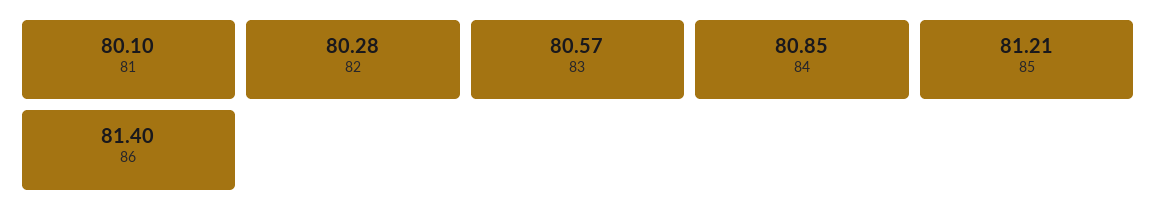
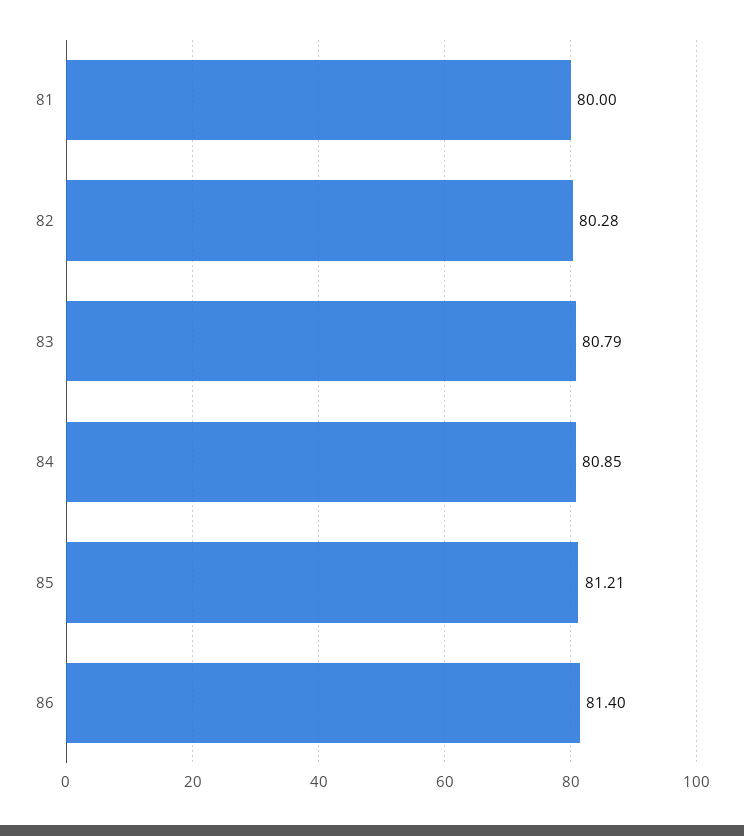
  {
-   "81": 80.1,
+   "81": 80,
    "82": 80.28,
-   "83": 80.57,
+   "83": 80.79,
    "84": 80.85,
    "85": 81.21,
    "86": 81.4
  }

